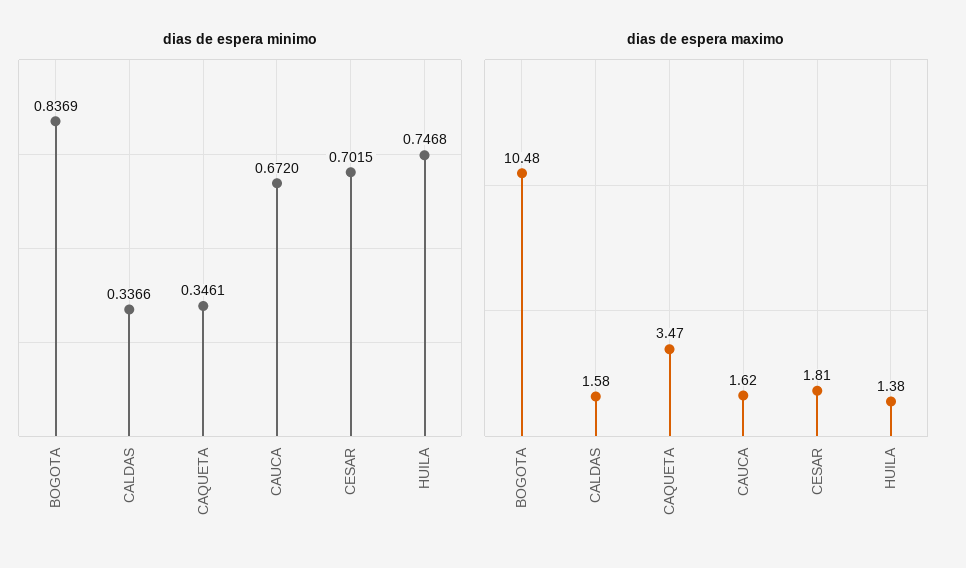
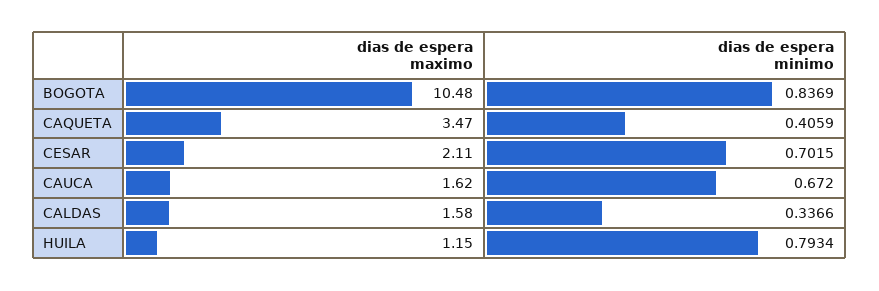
  {
    "dias de espera minimo": {
      "BOGOTA": 0.8369,
      "CALDAS": 0.3366,
-     "CAQUETA": 0.3461,
+     "CAQUETA": 0.4059,
      "CAUCA": 0.672,
      "CESAR": 0.7015,
-     "HUILA": 0.7468
+     "HUILA": 0.7934
    },
    "dias de espera maximo": {
      "BOGOTA": 10.48,
      "CALDAS": 1.58,
      "CAQUETA": 3.47,
      "CAUCA": 1.62,
-     "CESAR": 1.81,
+     "CESAR": 2.11,
-     "HUILA": 1.38
+     "HUILA": 1.15
    }
  }

